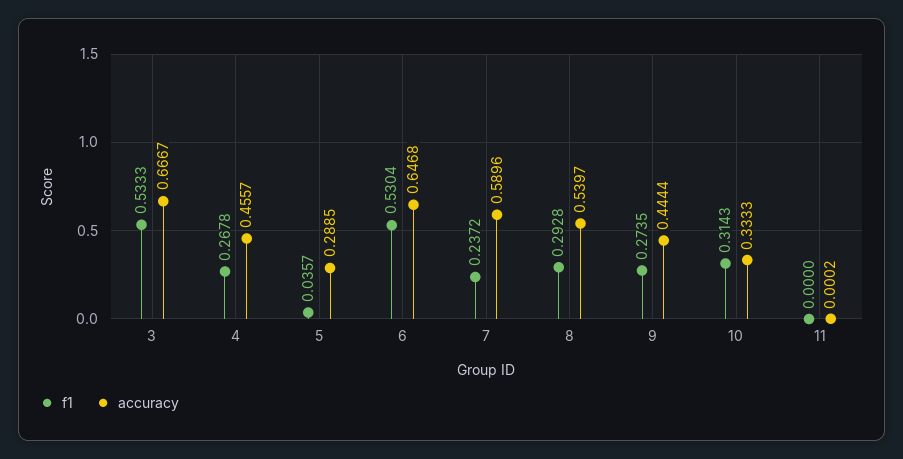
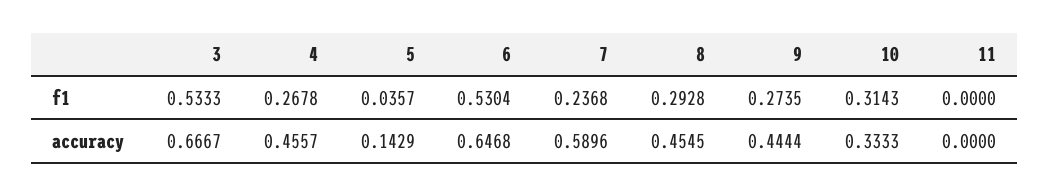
  {
    "f1": {
      "3": 0.5333,
      "4": 0.2678,
      "5": 0.0357,
      "6": 0.5304,
-     "7": 0.2372,
+     "7": 0.2368,
      "8": 0.2928,
      "9": 0.2735,
      "10": 0.3143,
      "11": 0
    },
    "accuracy": {
      "3": 0.6667,
      "4": 0.4557,
-     "5": 0.2885,
+     "5": 0.1429,
      "6": 0.6468,
      "7": 0.5896,
-     "8": 0.5397,
+     "8": 0.4545,
      "9": 0.4444,
      "10": 0.3333,
-     "11": 0.0002
+     "11": 0
    }
  }

